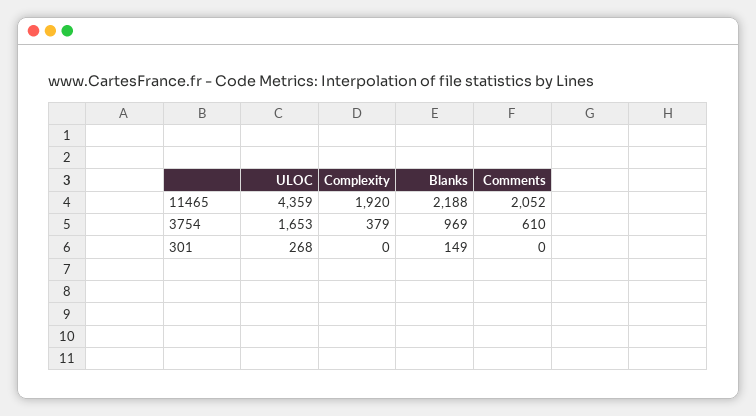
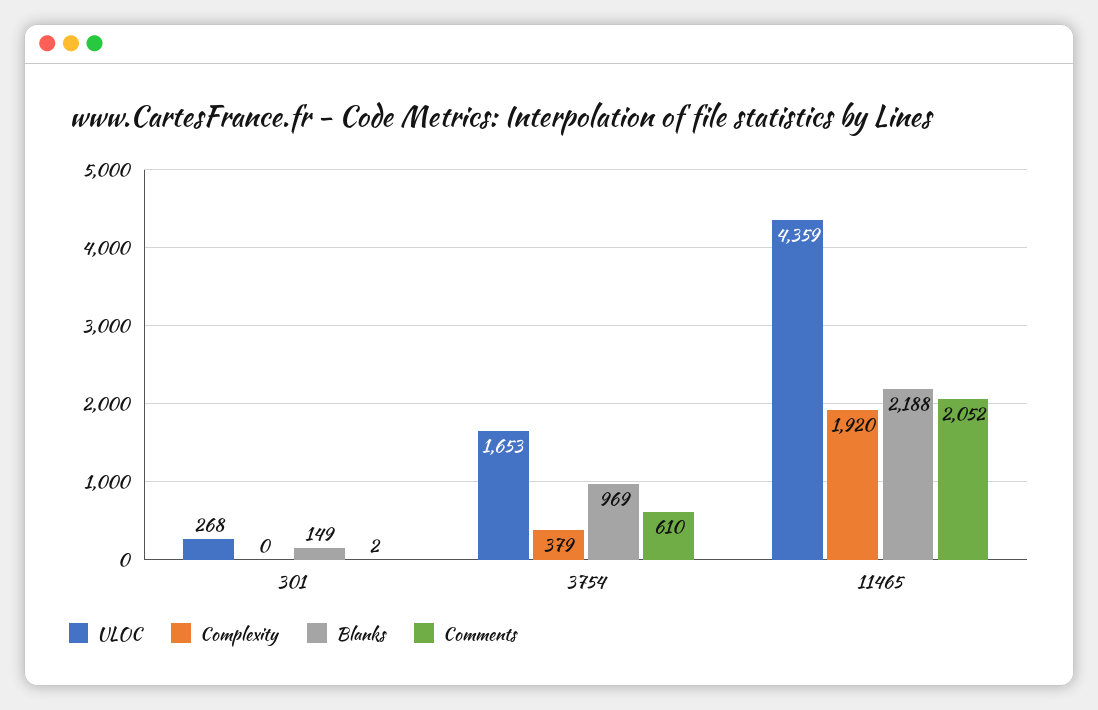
  {
    "ULOC": {
      "11465": 4359,
      "3754": 1653,
      "301": 268
    },
    "Complexity": {
      "11465": 1920,
      "3754": 379,
      "301": 0
    },
    "Blanks": {
      "11465": 2188,
      "3754": 969,
      "301": 149
    },
    "Comments": {
      "11465": 2052,
      "3754": 610,
-     "301": 0
+     "301": 2
    }
  }

